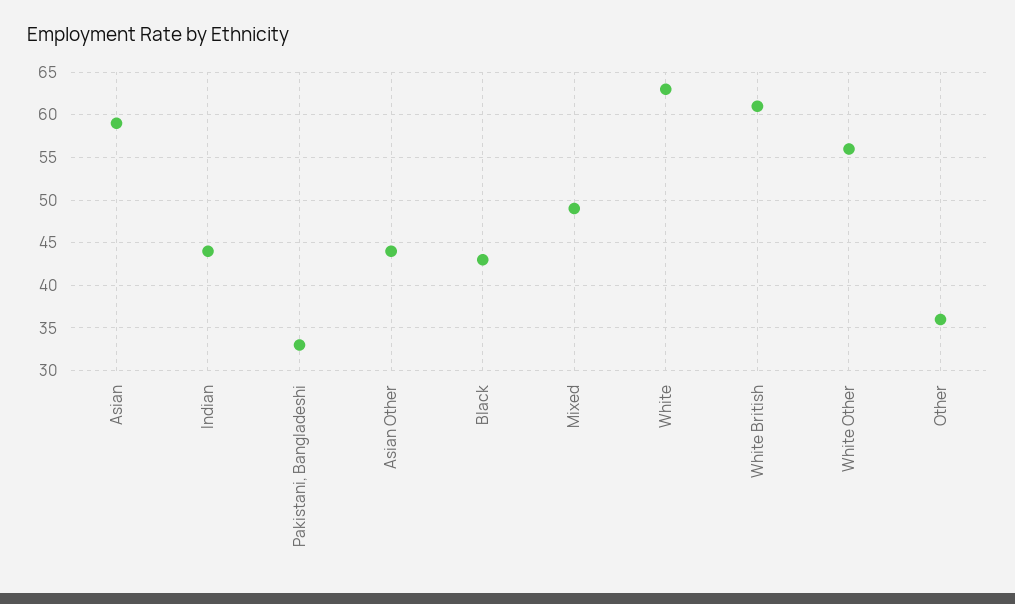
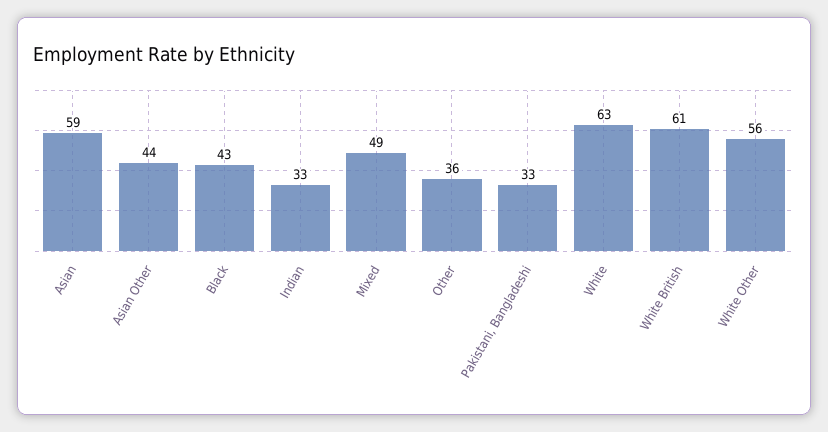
  {
    "Asian": 59,
-   "Indian": 44,
+   "Indian": 33,
    "Pakistani, Bangladeshi": 33,
    "Asian Other": 44,
    "Black": 43,
    "Mixed": 49,
    "White": 63,
    "White British": 61,
    "White Other": 56,
    "Other": 36
  }

